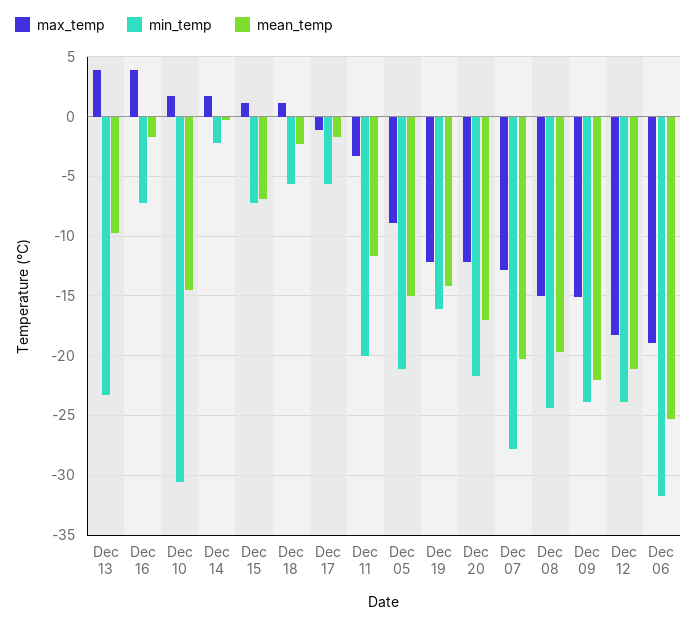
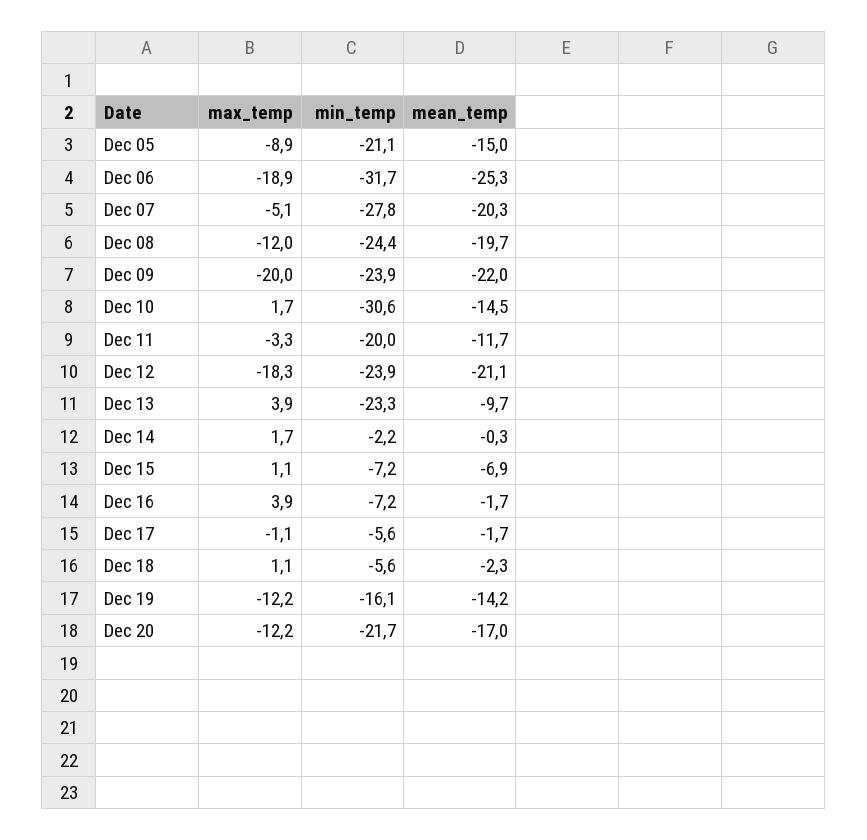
  {
    "max_temp": {
      "Dec 13": 3.9,
      "Dec 16": 3.9,
      "Dec 10": 1.7,
      "Dec 14": 1.7,
      "Dec 15": 1.1,
      "Dec 18": 1.1,
      "Dec 17": -1.1,
      "Dec 11": -3.3,
      "Dec 05": -8.9,
      "Dec 19": -12.2,
      "Dec 20": -12.2,
-     "Dec 07": -13,
+     "Dec 07": -5.1,
-     "Dec 08": -15,
+     "Dec 08": -12,
-     "Dec 09": -15,
+     "Dec 09": -20,
      "Dec 12": -18.3,
      "Dec 06": -18.9
    },
    "min_temp": {
      "Dec 13": -23.3,
      "Dec 16": -7.2,
      "Dec 10": -30.6,
      "Dec 14": -2.2,
      "Dec 15": -7.2,
      "Dec 18": -5.6,
      "Dec 17": -5.6,
      "Dec 11": -20,
      "Dec 05": -21.1,
      "Dec 19": -16.1,
      "Dec 20": -21.7,
      "Dec 07": -27.8,
      "Dec 08": -24.4,
      "Dec 09": -23.9,
      "Dec 12": -23.9,
      "Dec 06": -31.7
    },
    "mean_temp": {
      "Dec 13": -9.7,
      "Dec 16": -1.7,
      "Dec 10": -14.5,
      "Dec 14": -0.3,
      "Dec 15": -6.9,
      "Dec 18": -2.3,
      "Dec 17": -1.7,
      "Dec 11": -11.7,
      "Dec 05": -15,
      "Dec 19": -14.2,
      "Dec 20": -17,
      "Dec 07": -20.3,
      "Dec 08": -19.7,
      "Dec 09": -22,
      "Dec 12": -21.1,
      "Dec 06": -25.3
    }
  }

